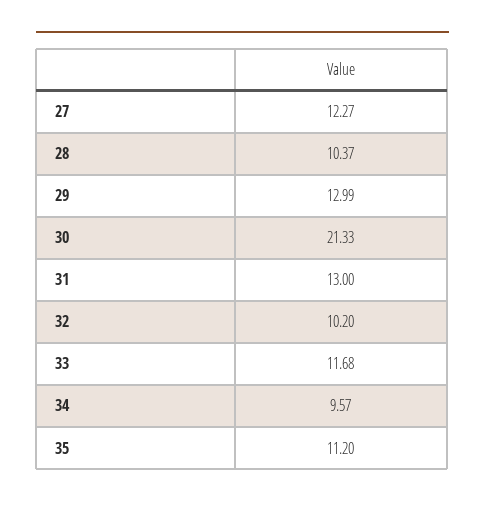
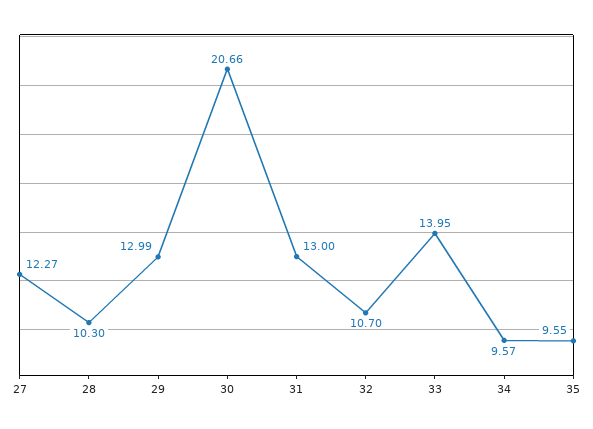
  {
    "27": 12.27,
-   "28": 10.37,
+   "28": 10.3,
    "29": 12.99,
-   "30": 21.33,
+   "30": 20.66,
    "31": 13,
-   "32": 10.2,
+   "32": 10.7,
-   "33": 11.68,
+   "33": 13.95,
    "34": 9.57,
-   "35": 11.2
+   "35": 9.55
  }

